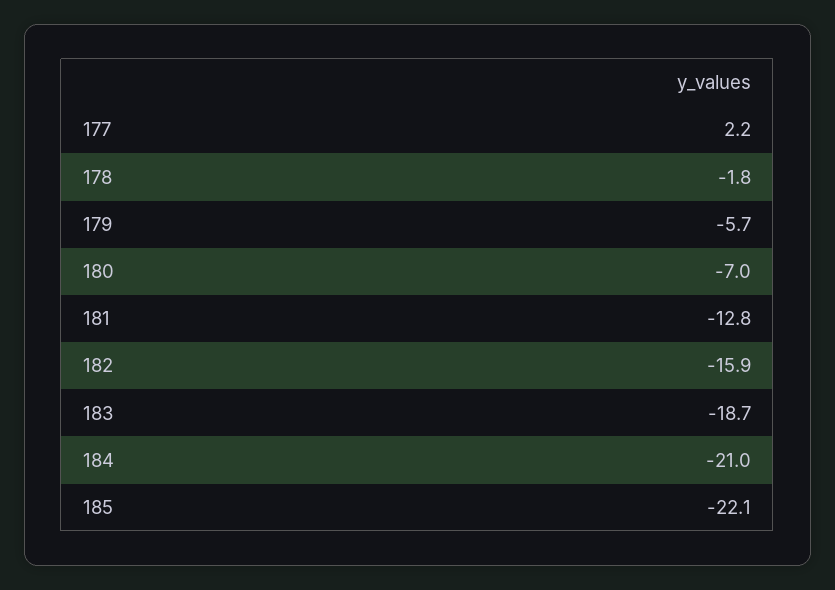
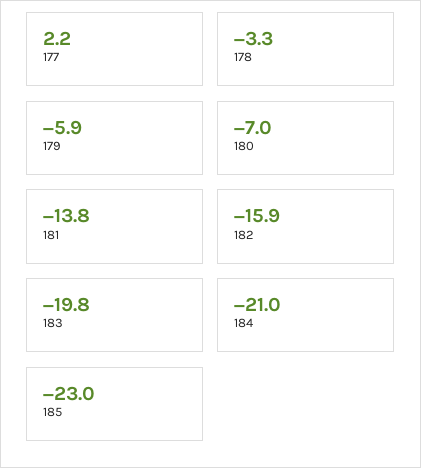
  {
    "177": 2.2,
-   "178": -1.8,
+   "178": -3.3,
-   "179": -5.7,
+   "179": -5.9,
    "180": -7,
-   "181": -12.8,
+   "181": -13.8,
    "182": -15.9,
-   "183": -18.7,
+   "183": -19.8,
    "184": -21,
-   "185": -22.1
+   "185": -23
  }

